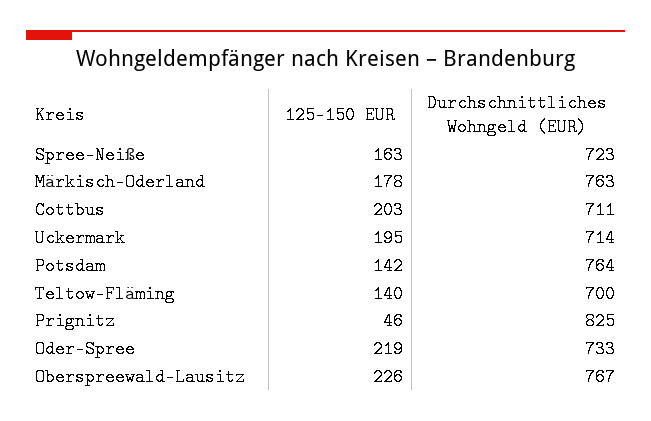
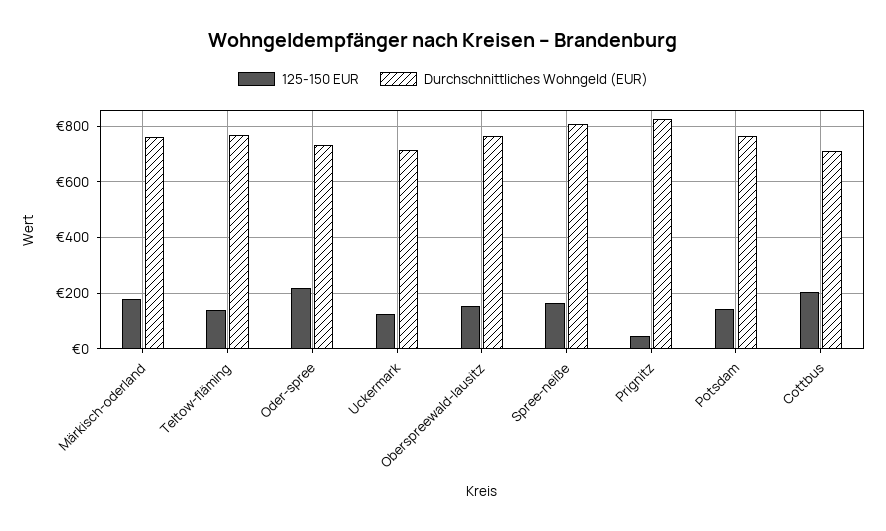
  {
    "125-150 EUR": {
      "Spree-Neiße": 163,
      "Märkisch-Oderland": 178,
      "Cottbus": 203,
-     "Uckermark": 195,
+     "Uckermark": 125,
      "Potsdam": 142,
      "Teltow-Fläming": 140,
      "Prignitz": 46,
      "Oder-Spree": 219,
-     "Oberspreewald-Lausitz": 226
+     "Oberspreewald-Lausitz": 150
    },
    "Durchschnittliches Wohngeld (EUR)": {
-     "Spree-Neiße": 723,
+     "Spree-Neiße": 800,
      "Märkisch-Oderland": 763,
      "Cottbus": 711,
      "Uckermark": 714,
      "Potsdam": 764,
-     "Teltow-Fläming": 700,
+     "Teltow-Fläming": 775,
      "Prignitz": 825,
      "Oder-Spree": 733,
      "Oberspreewald-Lausitz": 767
    }
  }

